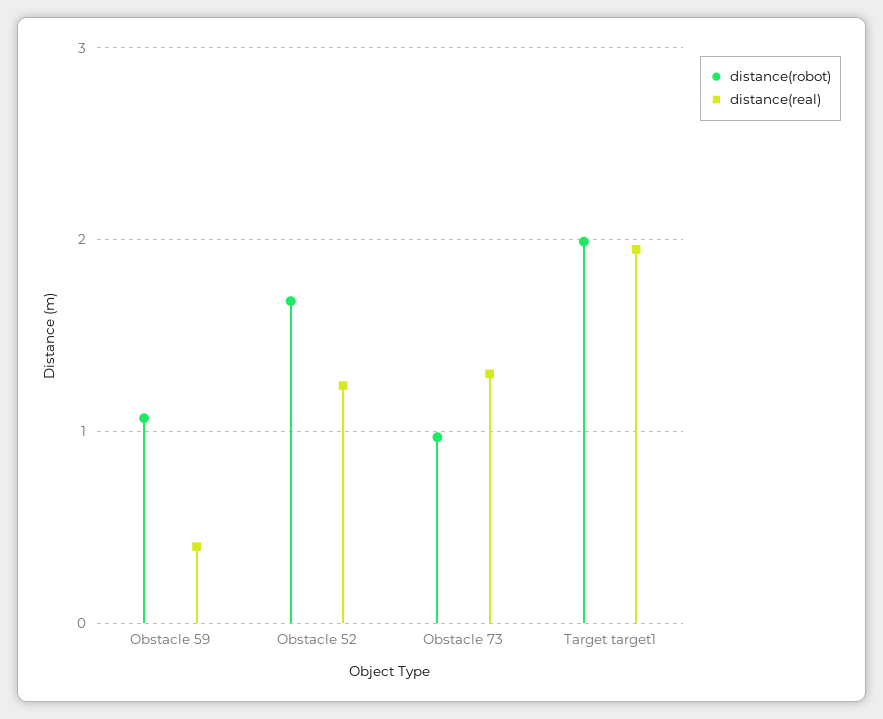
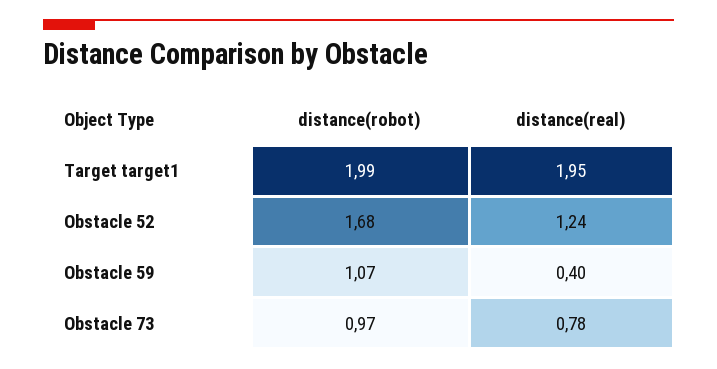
  {
    "distance(robot)": {
      "Obstacle 59": 1.07,
      "Obstacle 52": 1.68,
      "Obstacle 73": 0.97,
      "Target target1": 1.99
    },
    "distance(real)": {
      "Obstacle 59": 0.4,
      "Obstacle 52": 1.24,
-     "Obstacle 73": 1.3,
+     "Obstacle 73": 0.78,
      "Target target1": 1.95
    }
  }

